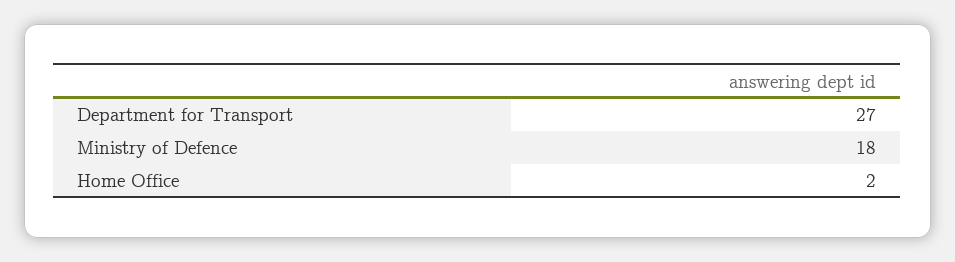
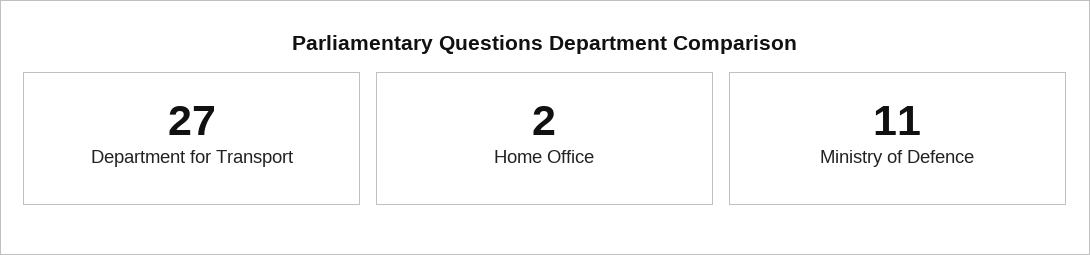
  {
    "Department for Transport": 27,
-   "Ministry of Defence": 18,
+   "Ministry of Defence": 11,
    "Home Office": 2
  }

